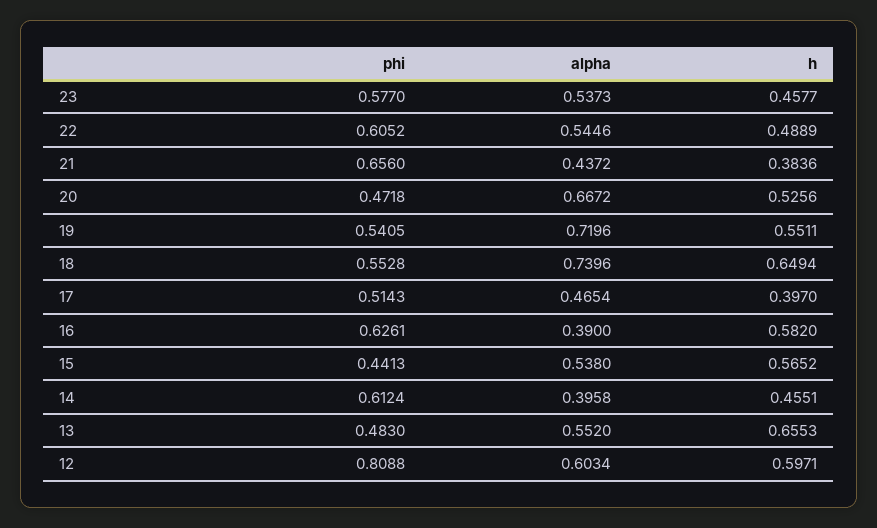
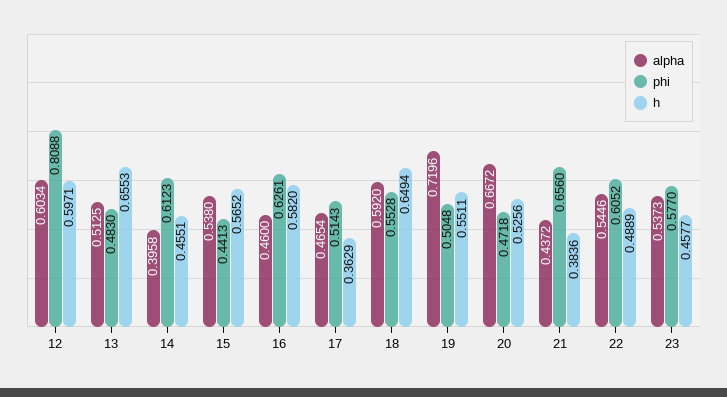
  {
    "phi": {
      "23": 0.577,
      "22": 0.6052,
      "21": 0.656,
      "20": 0.4718,
-     "19": 0.5405,
+     "19": 0.5048,
      "18": 0.5528,
      "17": 0.5143,
      "16": 0.6261,
      "15": 0.4413,
-     "14": 0.6124,
+     "14": 0.6123,
      "13": 0.483,
      "12": 0.8088
    },
    "alpha": {
      "23": 0.5373,
      "22": 0.5446,
      "21": 0.4372,
      "20": 0.6672,
      "19": 0.7196,
-     "18": 0.7396,
+     "18": 0.592,
      "17": 0.4654,
-     "16": 0.39,
+     "16": 0.46,
      "15": 0.538,
      "14": 0.3958,
-     "13": 0.552,
+     "13": 0.5125,
      "12": 0.6034
    },
    "h": {
      "23": 0.4577,
      "22": 0.4889,
      "21": 0.3836,
      "20": 0.5256,
      "19": 0.5511,
      "18": 0.6494,
-     "17": 0.397,
+     "17": 0.3629,
      "16": 0.582,
      "15": 0.5652,
      "14": 0.4551,
      "13": 0.6553,
      "12": 0.5971
    }
  }

